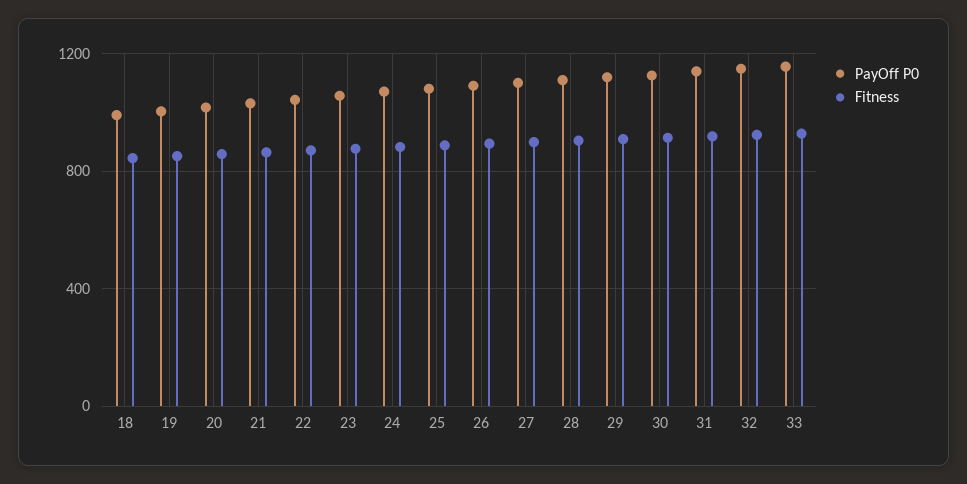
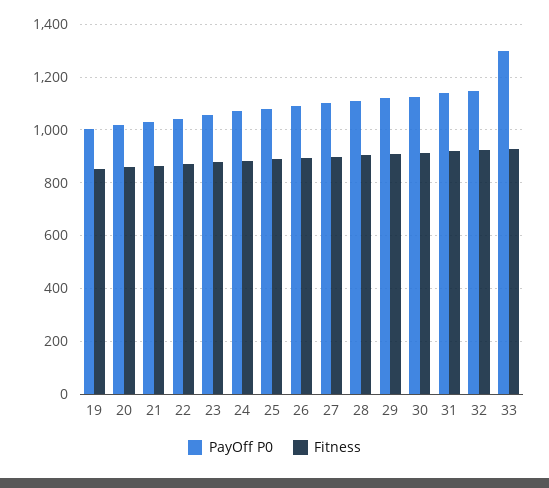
  {
    "PayOff P0": {
-     "18": 1000,
      "19": 1000,
      "20": 1025,
      "21": 1025,
      "22": 1050,
      "23": 1050,
      "24": 1075,
      "25": 1075,
      "26": 1100,
      "27": 1100,
      "28": 1100,
      "29": 1125,
      "30": 1125,
      "31": 1150,
      "32": 1150,
-     "33": 1150
+     "33": 1300
    },
    "Fitness": {
-     "18": 850,
      "19": 850,
      "20": 850,
      "21": 875,
      "22": 875,
      "23": 875,
      "24": 875,
      "25": 900,
      "26": 900,
      "27": 900,
      "28": 900,
      "29": 900,
      "30": 925,
      "31": 925,
      "32": 925,
      "33": 925
    }
  }

